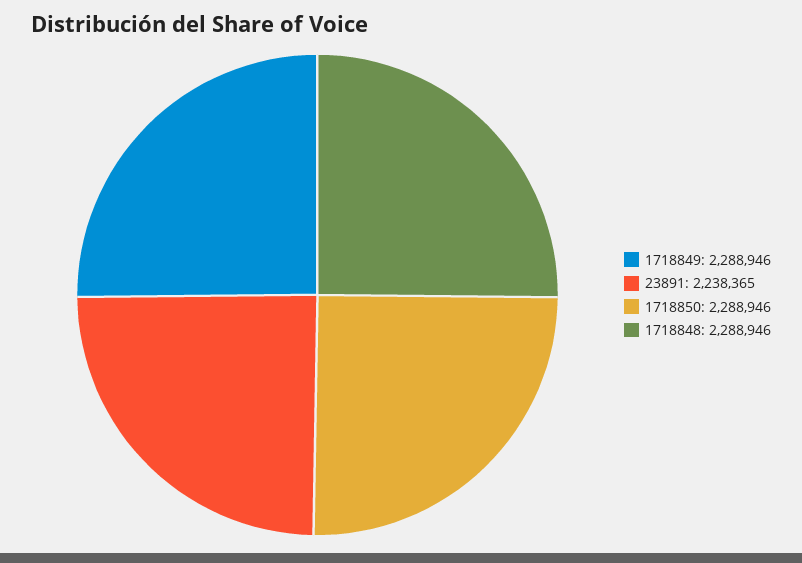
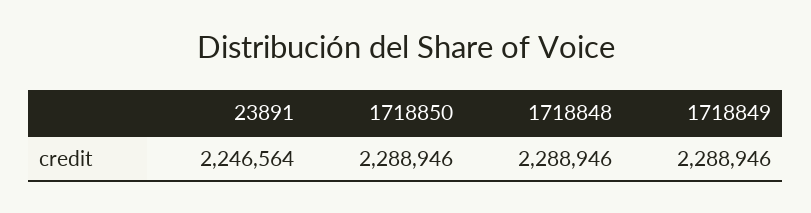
  {
    "1718849": 2288946,
-   "23891": 2238365,
+   "23891": 2246564,
    "1718850": 2288946,
    "1718848": 2288946
  }

